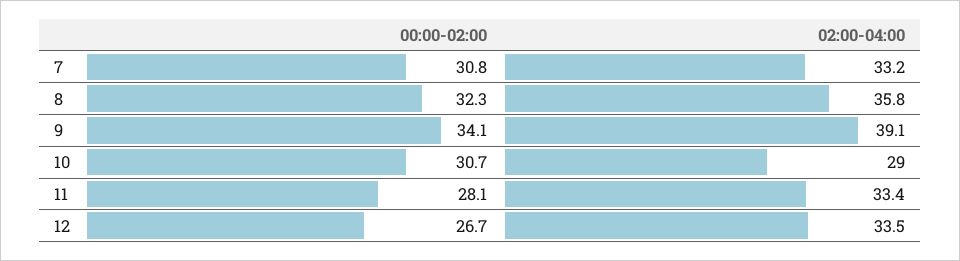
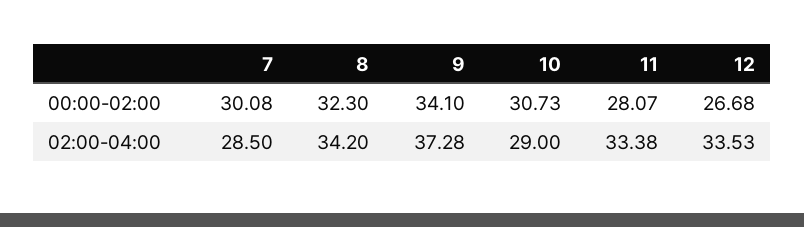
  {
    "00:00-02:00": {
-     "7": 30.8,
+     "7": 30.08,
      "8": 32.3,
      "9": 34.1,
      "10": 30.73,
      "11": 28.07,
      "12": 26.68
    },
    "02:00-04:00": {
-     "7": 33.2,
+     "7": 28.5,
-     "8": 35.8,
+     "8": 34.2,
-     "9": 39.1,
+     "9": 37.28,
      "10": 29,
      "11": 33.38,
      "12": 33.53
    }
  }

